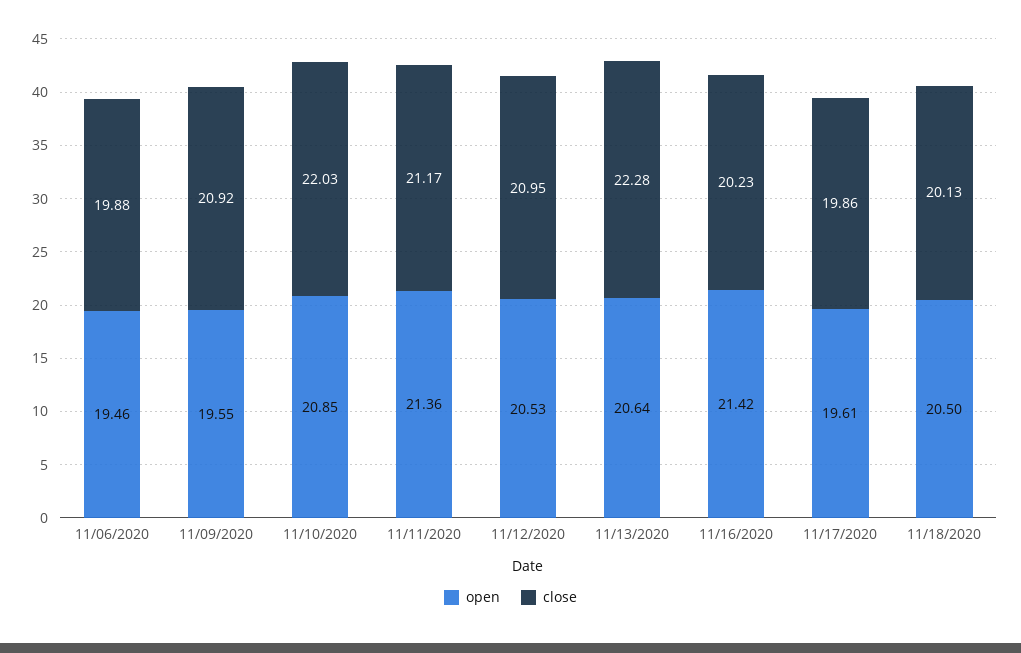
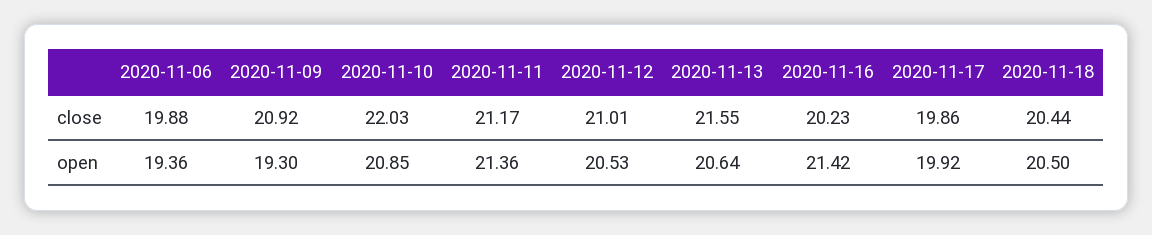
  {
    "open": {
-     "11/06/2020": 19.46,
+     "11/06/2020": 19.36,
-     "11/09/2020": 19.55,
+     "11/09/2020": 19.3,
      "11/10/2020": 20.85,
      "11/11/2020": 21.36,
      "11/12/2020": 20.53,
      "11/13/2020": 20.64,
      "11/16/2020": 21.42,
-     "11/17/2020": 19.61,
+     "11/17/2020": 19.92,
      "11/18/2020": 20.5
    },
    "close": {
      "11/06/2020": 19.88,
      "11/09/2020": 20.92,
      "11/10/2020": 22.03,
      "11/11/2020": 21.17,
-     "11/12/2020": 20.95,
+     "11/12/2020": 21.01,
-     "11/13/2020": 22.28,
+     "11/13/2020": 21.55,
      "11/16/2020": 20.23,
      "11/17/2020": 19.86,
-     "11/18/2020": 20.13
+     "11/18/2020": 20.44
    }
  }

